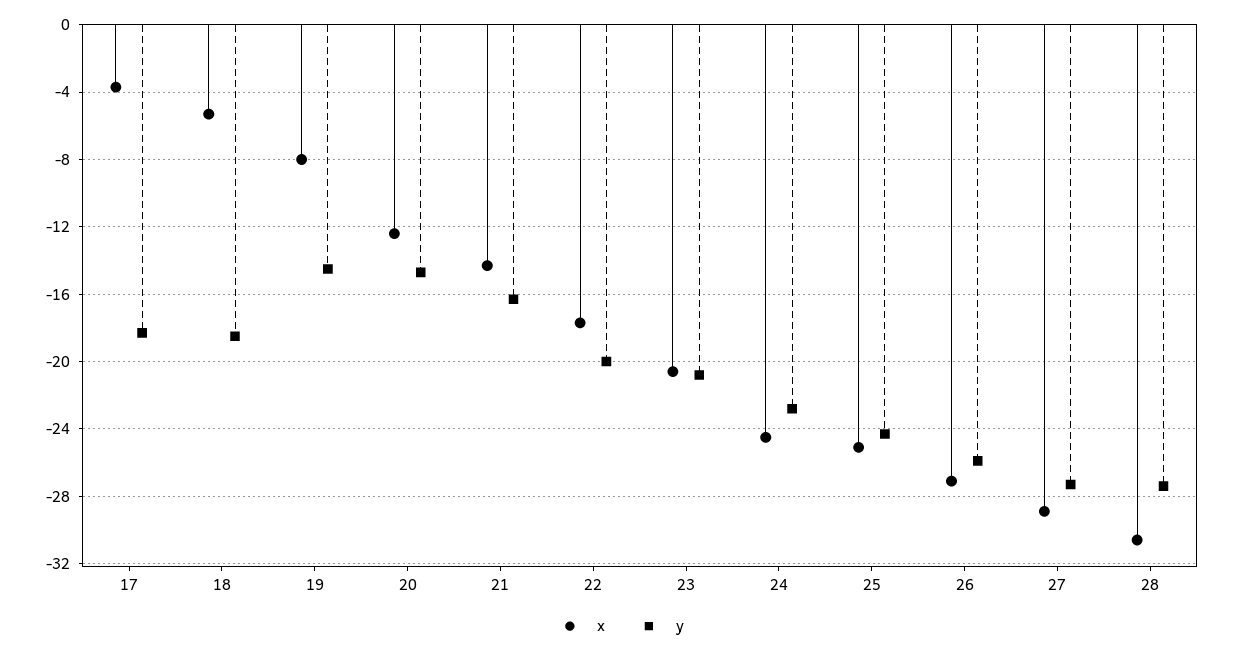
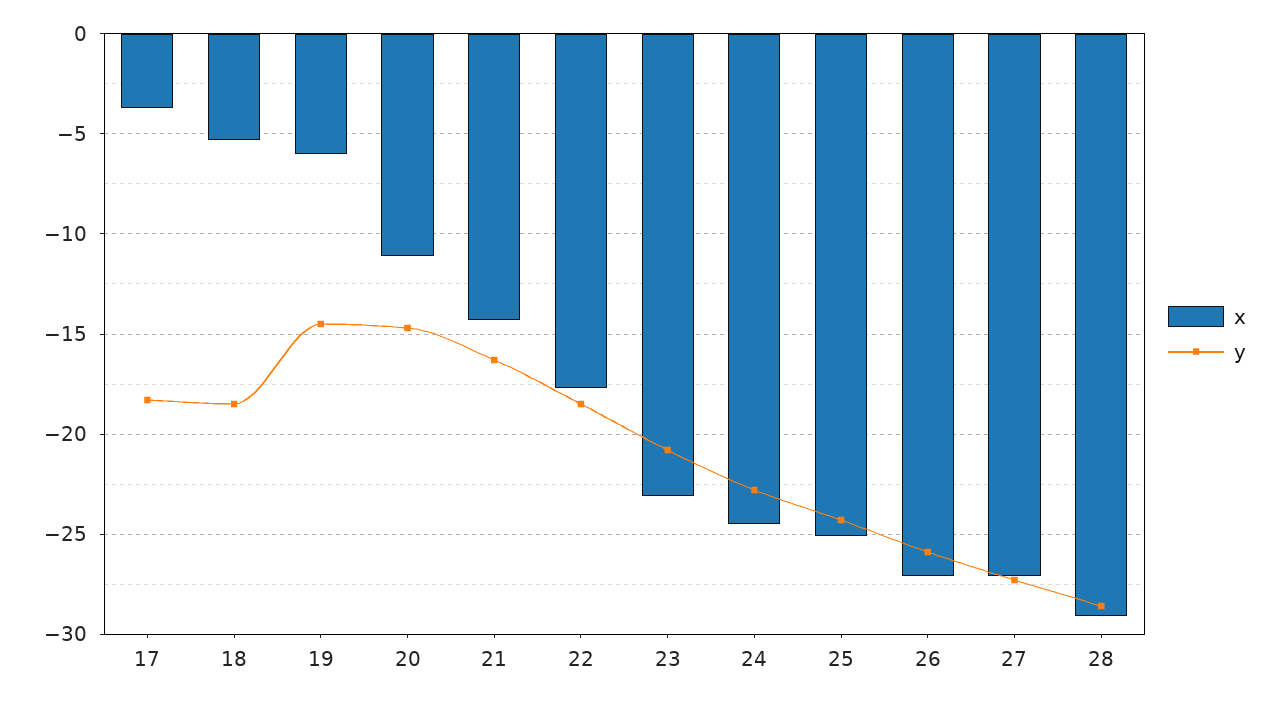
  {
    "x": {
      "17": -3.5,
      "18": -5.5,
-     "19": -8,
+     "19": -6,
-     "20": -12.5,
+     "20": -11,
      "21": -14.5,
      "22": -17.5,
-     "23": -20.5,
+     "23": -23,
      "24": -24.5,
      "25": -25,
      "26": -27,
-     "27": -29,
+     "27": -27,
-     "28": -30.5
+     "28": -29
    },
    "y": {
      "17": -18.5,
      "18": -18.5,
      "19": -14.5,
      "20": -14.5,
      "21": -16.5,
-     "22": -20,
+     "22": -18.5,
      "23": -21,
      "24": -23,
      "25": -24.5,
      "26": -26,
      "27": -27.5,
-     "28": -27.5
+     "28": -28.5
    }
  }

